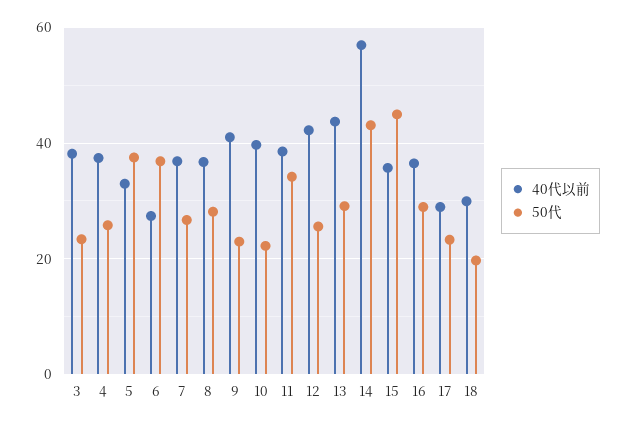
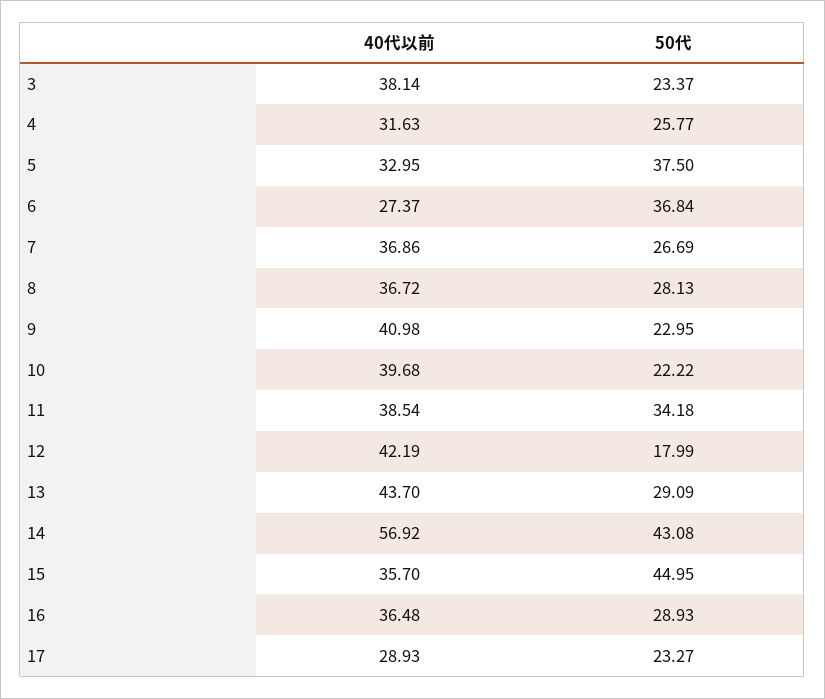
  {
    "40代以前": {
      "3": 38.14,
-     "4": 38,
+     "4": 31.63,
      "5": 32.95,
      "6": 27.37,
      "7": 36.86,
      "8": 36.72,
      "9": 40.98,
      "10": 39.68,
      "11": 38.54,
      "12": 42.19,
      "13": 43.7,
      "14": 56.92,
      "15": 35.7,
      "16": 36.48,
-     "17": 28.93,
+     "17": 28.93
-     "18": 30
    },
    "50代": {
      "3": 23.37,
      "4": 25.77,
      "5": 37.5,
      "6": 36.84,
      "7": 26.69,
      "8": 28.13,
      "9": 22.95,
      "10": 22.22,
      "11": 34.18,
-     "12": 26,
+     "12": 17.99,
      "13": 29.09,
      "14": 43.08,
      "15": 44.95,
      "16": 28.93,
-     "17": 23.27,
+     "17": 23.27
-     "18": 20
    }
  }

